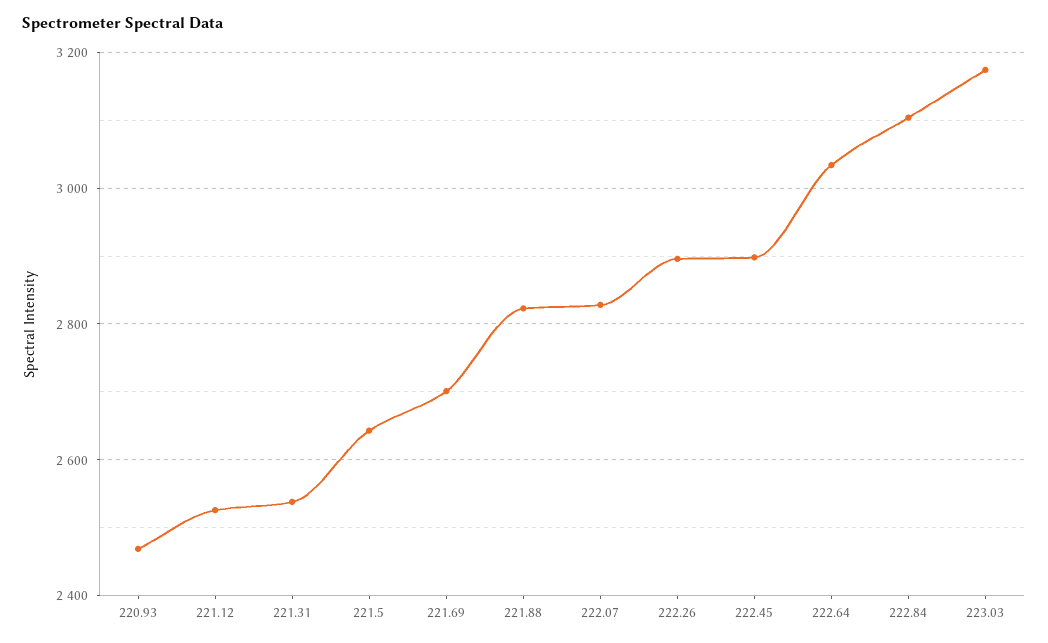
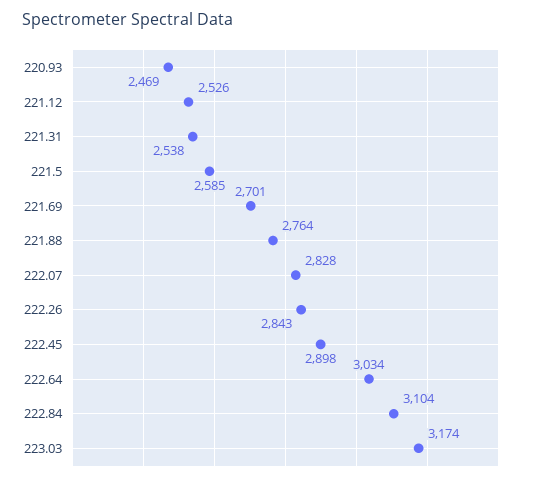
  {
    "220.93": 2469,
    "221.12": 2526,
    "221.31": 2538,
-   "221.5": 2640,
+   "221.5": 2585,
    "221.69": 2701,
-   "221.88": 2820,
+   "221.88": 2764,
    "222.07": 2828,
-   "222.26": 2900,
+   "222.26": 2843,
    "222.45": 2898,
    "222.64": 3034,
    "222.84": 3104,
    "223.03": 3174
  }

